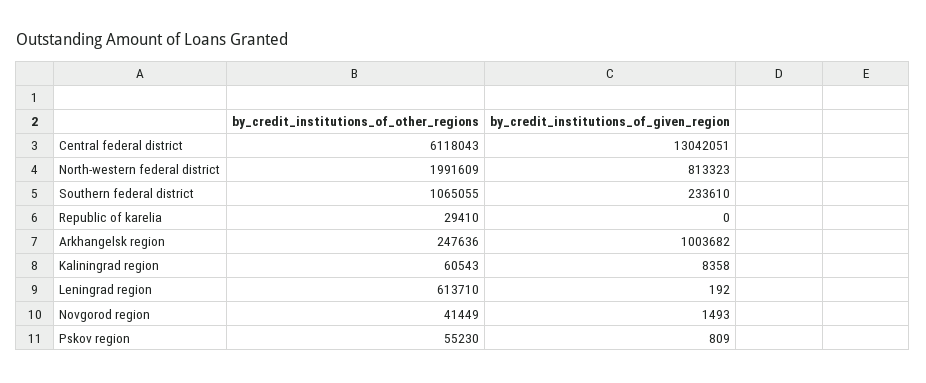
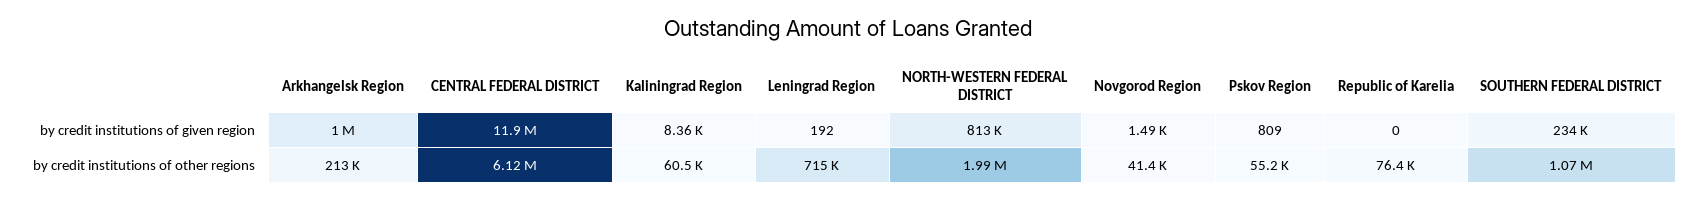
  {
    "by_credit_institutions_of_other_regions": {
      "Central federal district": 6118043,
      "North-western federal district": 1991609,
      "Southern federal district": 1065055,
-     "Republic of karelia": 29410,
+     "Republic of karelia": 76400,
-     "Arkhangelsk region": 247636,
+     "Arkhangelsk region": 213000,
      "Kaliningrad region": 60543,
-     "Leningrad region": 613710,
+     "Leningrad region": 715000,
      "Novgorod region": 41449,
      "Pskov region": 55230
    },
    "by_credit_institutions_of_given_region": {
-     "Central federal district": 13042051,
+     "Central federal district": 11900000,
      "North-western federal district": 813323,
      "Southern federal district": 233610,
      "Republic of karelia": 0,
      "Arkhangelsk region": 1003682,
      "Kaliningrad region": 8358,
      "Leningrad region": 192,
      "Novgorod region": 1493,
      "Pskov region": 809
    }
  }

